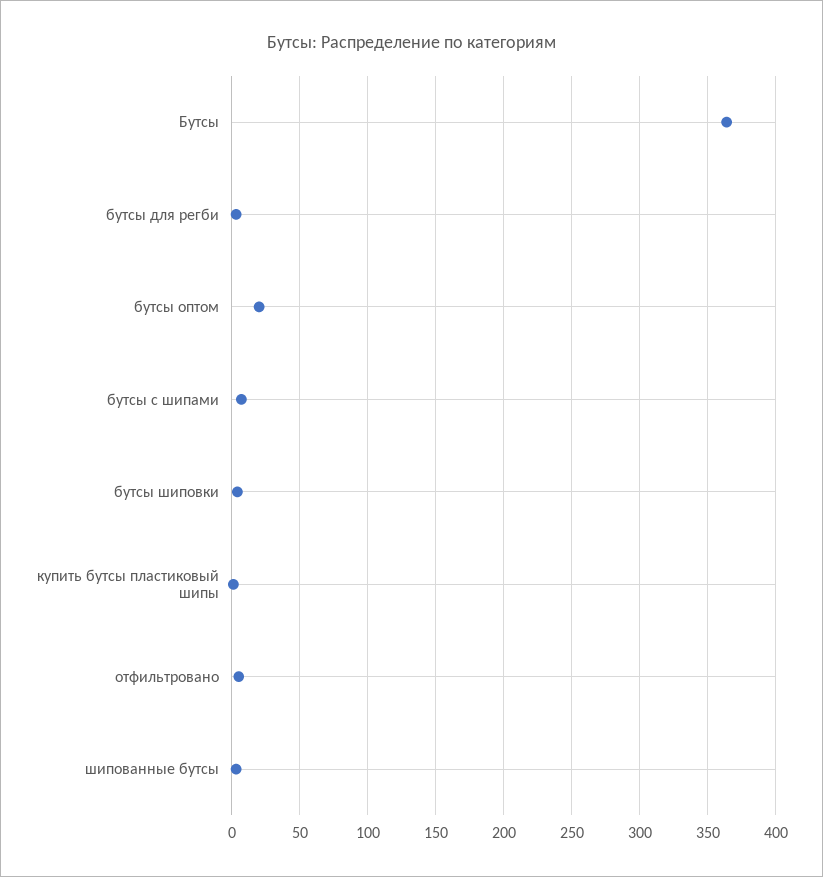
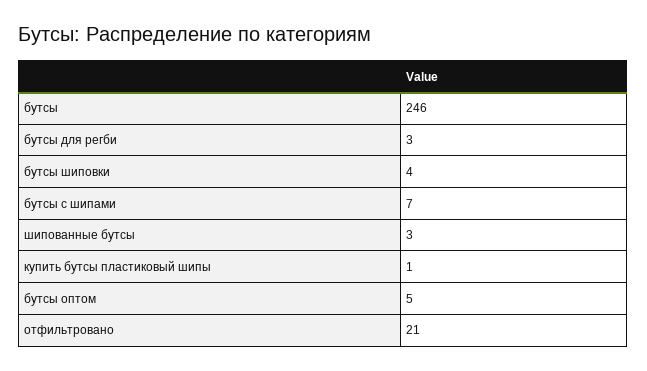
  {
-   "Бутсы": 365,
+   "Бутсы": 246,
    "бутсы для регби": 3,
-   "бутсы оптом": 20,
+   "бутсы оптом": 5,
    "бутсы с шипами": 7,
    "бутсы шиповки": 4,
    "купить бутсы пластиковый шипы": 1,
-   "отфильтровано": 5,
+   "отфильтровано": 21,
    "шипованные бутсы": 3
  }

